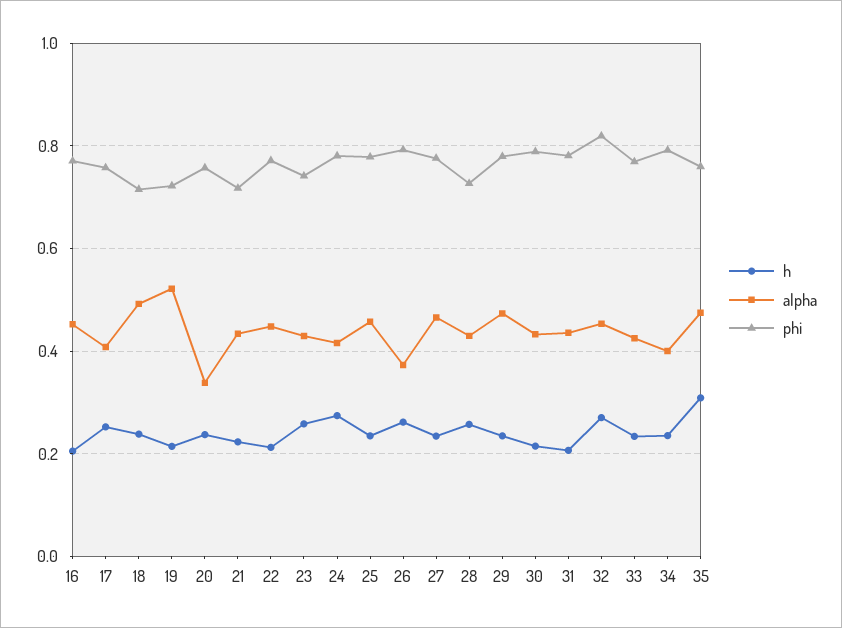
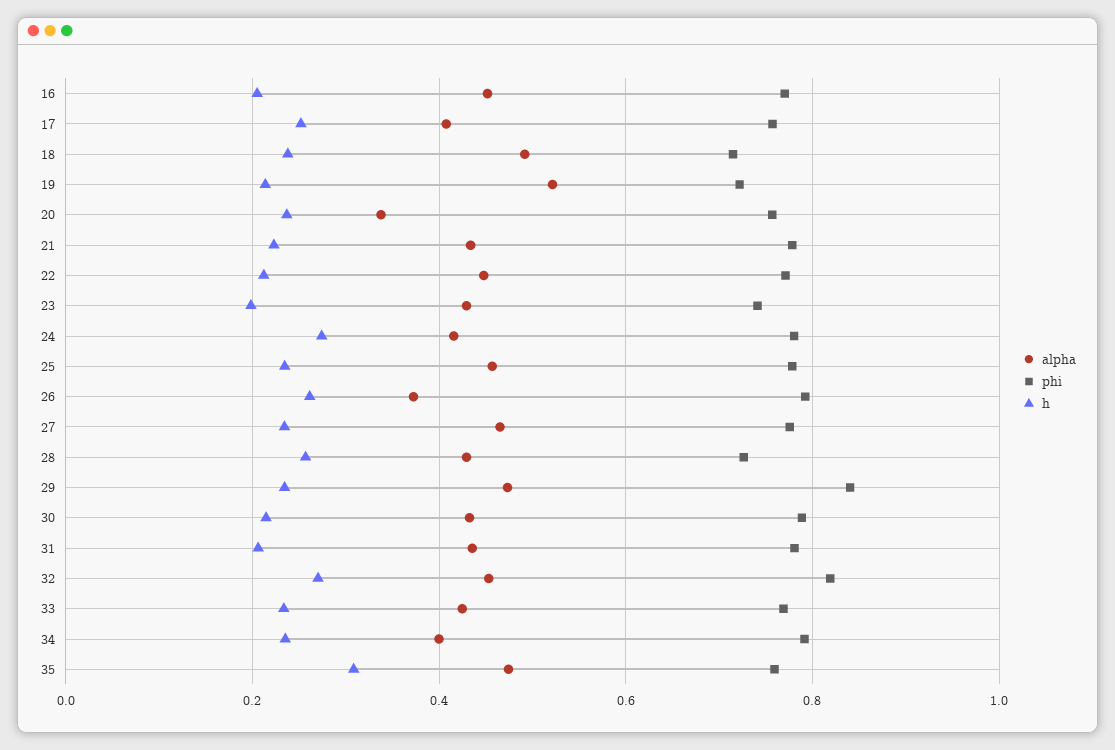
  {
    "h": {
      "16": 0.2,
      "17": 0.26,
      "18": 0.24,
      "19": 0.22,
      "20": 0.24,
      "21": 0.22,
      "22": 0.22,
-     "23": 0.26,
+     "23": 0.2,
      "24": 0.28,
      "25": 0.24,
      "26": 0.26,
      "27": 0.24,
      "28": 0.26,
      "29": 0.24,
      "30": 0.22,
      "31": 0.2,
      "32": 0.28,
      "33": 0.24,
      "34": 0.24,
      "35": 0.3
    },
    "alpha": {
      "16": 0.46,
      "17": 0.4,
      "18": 0.5,
      "19": 0.52,
      "20": 0.34,
      "21": 0.44,
      "22": 0.44,
      "23": 0.42,
      "24": 0.42,
      "25": 0.46,
      "26": 0.38,
      "27": 0.46,
      "28": 0.42,
      "29": 0.48,
      "30": 0.44,
      "31": 0.44,
      "32": 0.46,
      "33": 0.42,
      "34": 0.4,
      "35": 0.48
    },
    "phi": {
      "16": 0.78,
      "17": 0.76,
      "18": 0.72,
      "19": 0.72,
      "20": 0.76,
-     "21": 0.72,
+     "21": 0.78,
      "22": 0.78,
      "23": 0.74,
      "24": 0.78,
      "25": 0.78,
      "26": 0.8,
      "27": 0.78,
      "28": 0.72,
-     "29": 0.78,
+     "29": 0.84,
      "30": 0.78,
      "31": 0.78,
      "32": 0.82,
      "33": 0.76,
      "34": 0.8,
      "35": 0.76
    }
  }

